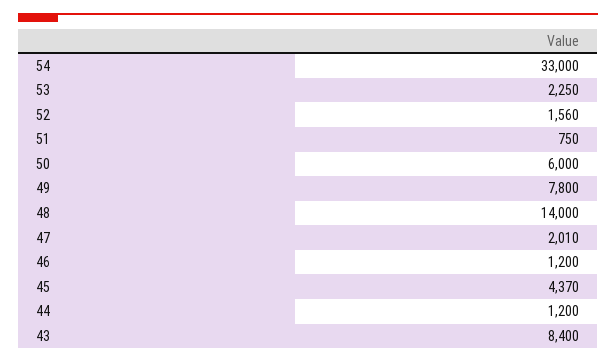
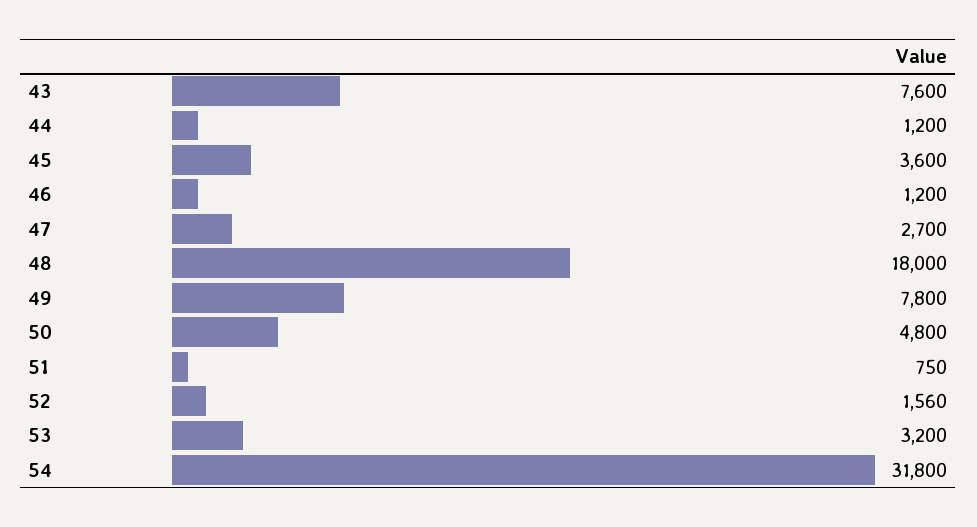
  {
-   "54": 33000,
+   "54": 31800,
-   "53": 2250,
+   "53": 3200,
    "52": 1560,
    "51": 750,
-   "50": 6000,
+   "50": 4800,
    "49": 7800,
-   "48": 14000,
+   "48": 18000,
-   "47": 2010,
+   "47": 2700,
    "46": 1200,
-   "45": 4370,
+   "45": 3600,
    "44": 1200,
-   "43": 8400
+   "43": 7600
  }

